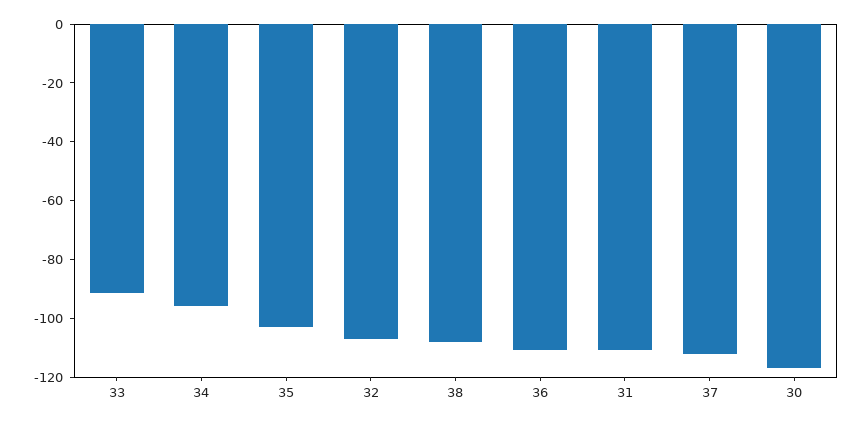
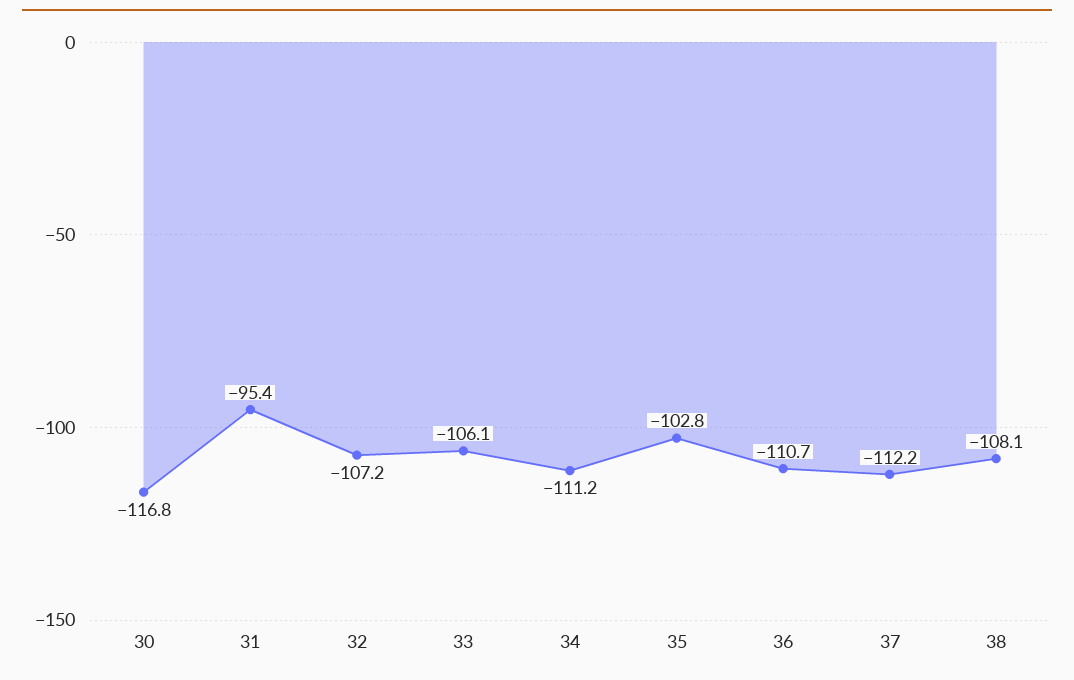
  {
-   "33": -90,
+   "33": -106.1,
-   "34": -95,
+   "34": -111.2,
    "35": -102.8,
    "32": -107.2,
    "38": -108.1,
    "36": -110.7,
-   "31": -110,
+   "31": -95.4,
    "37": -112.2,
    "30": -116.8
  }

